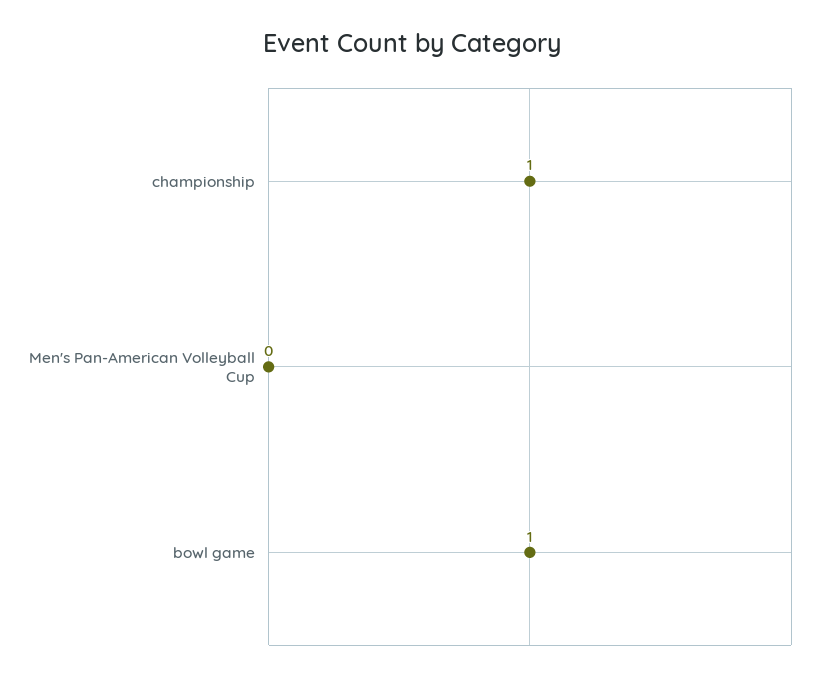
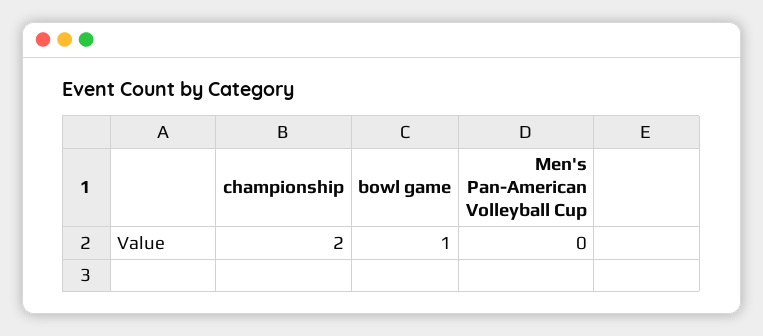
  {
-   "championship": 1,
+   "championship": 2,
    "Men's Pan-American Volleyball Cup": 0,
    "bowl game": 1
  }

